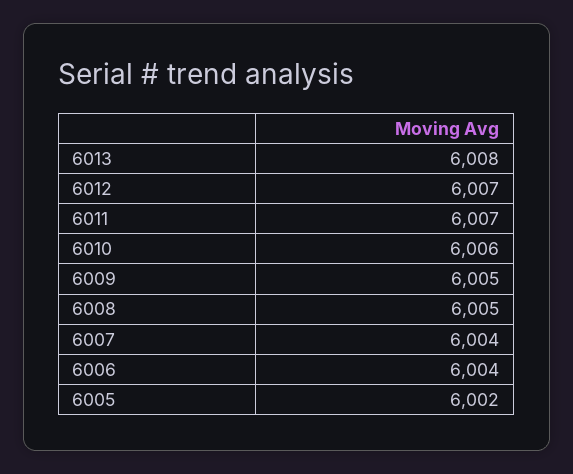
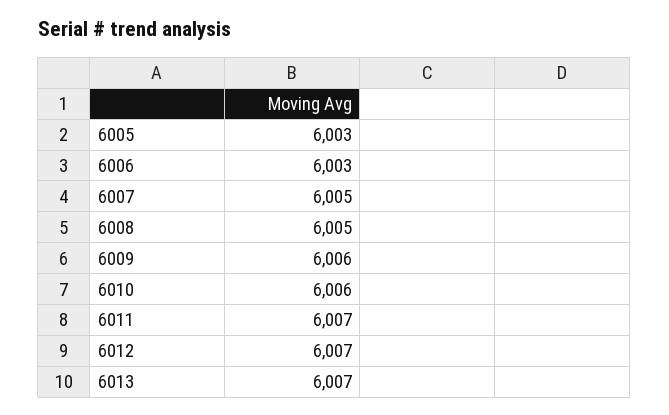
  {
-   "6013": 6008,
+   "6013": 6007,
    "6012": 6007,
    "6011": 6007,
    "6010": 6006,
-   "6009": 6005,
+   "6009": 6006,
    "6008": 6005,
-   "6007": 6004,
+   "6007": 6005,
-   "6006": 6004,
+   "6006": 6003,
-   "6005": 6002
+   "6005": 6003
  }

